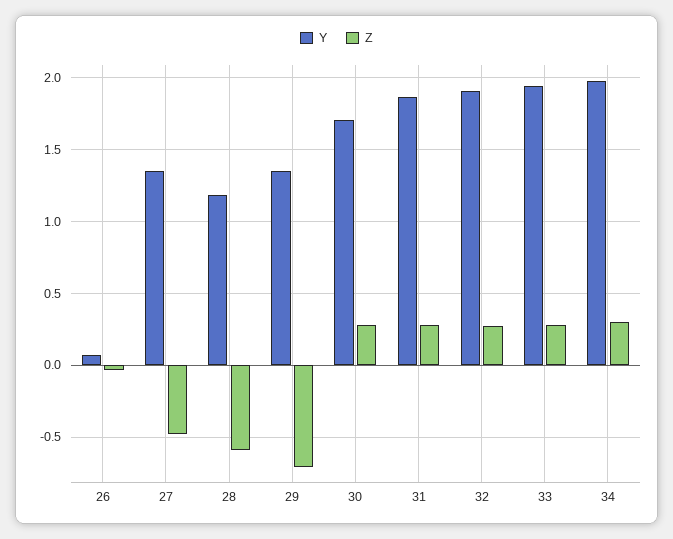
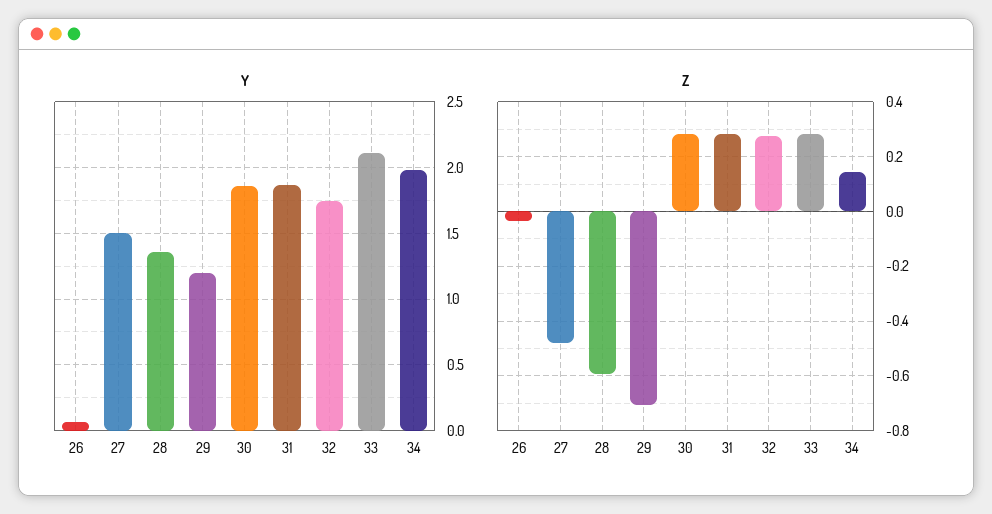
  {
    "Y": {
      "26": 0.05,
-     "27": 1.35,
+     "27": 1.5,
-     "28": 1.2,
+     "28": 1.35,
-     "29": 1.35,
+     "29": 1.2,
-     "30": 1.7,
+     "30": 1.85,
      "31": 1.85,
-     "32": 1.9,
+     "32": 1.75,
-     "33": 1.95,
+     "33": 2.1,
      "34": 2
    },
    "Z": {
      "26": -0.025,
      "27": -0.475,
      "28": -0.6,
      "29": -0.7,
      "30": 0.275,
      "31": 0.275,
      "32": 0.275,
      "33": 0.275,
-     "34": 0.3
+     "34": 0.15
    }
  }

